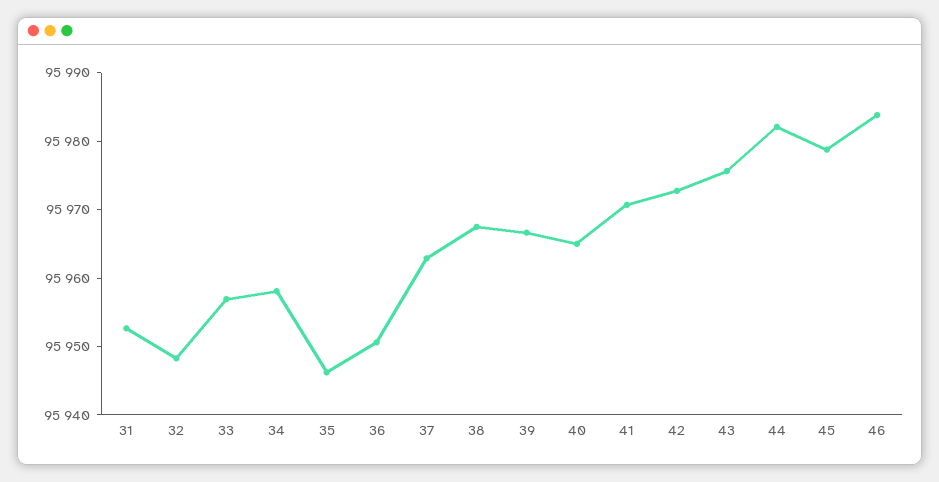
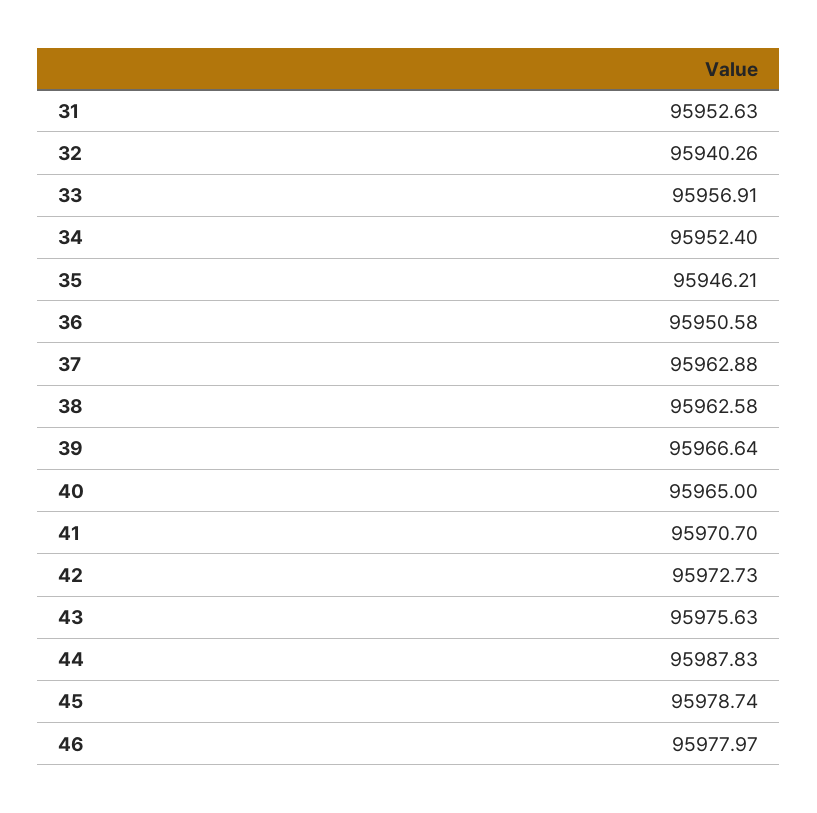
  {
    "31": 95952.63,
-   "32": 95948,
+   "32": 95940.26,
    "33": 95956.91,
-   "34": 95958,
+   "34": 95952.4,
    "35": 95946.21,
    "36": 95950.58,
    "37": 95962.88,
-   "38": 95968,
+   "38": 95962.58,
    "39": 95966.64,
    "40": 95965,
    "41": 95970.7,
    "42": 95972.73,
    "43": 95975.63,
-   "44": 95982,
+   "44": 95987.83,
    "45": 95978.74,
-   "46": 95984
+   "46": 95977.97
  }

